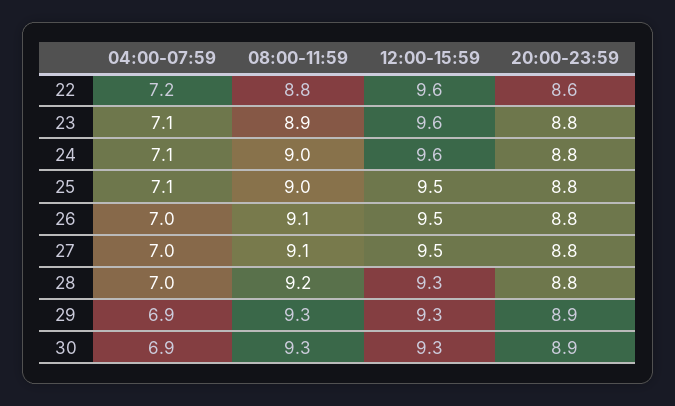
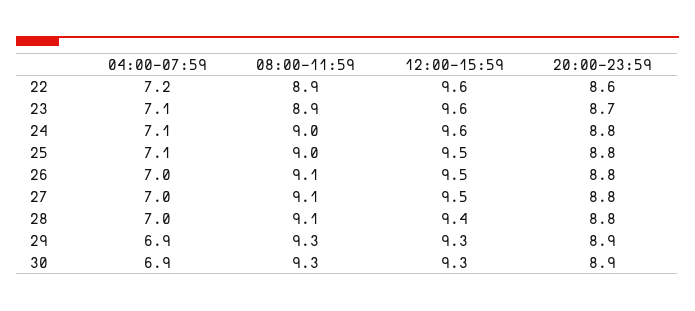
  {
    "04:00-07:59": {
      "22": 7.2,
      "23": 7.1,
      "24": 7.1,
      "25": 7.1,
      "26": 7,
      "27": 7,
      "28": 7,
      "29": 6.9,
      "30": 6.9
    },
    "08:00-11:59": {
-     "22": 8.8,
+     "22": 8.9,
      "23": 8.9,
      "24": 9,
      "25": 9,
      "26": 9.1,
      "27": 9.1,
-     "28": 9.2,
+     "28": 9.1,
      "29": 9.3,
      "30": 9.3
    },
    "12:00-15:59": {
      "22": 9.6,
      "23": 9.6,
      "24": 9.6,
      "25": 9.5,
      "26": 9.5,
      "27": 9.5,
-     "28": 9.3,
+     "28": 9.4,
      "29": 9.3,
      "30": 9.3
    },
    "20:00-23:59": {
      "22": 8.6,
-     "23": 8.8,
+     "23": 8.7,
      "24": 8.8,
      "25": 8.8,
      "26": 8.8,
      "27": 8.8,
      "28": 8.8,
      "29": 8.9,
      "30": 8.9
    }
  }

